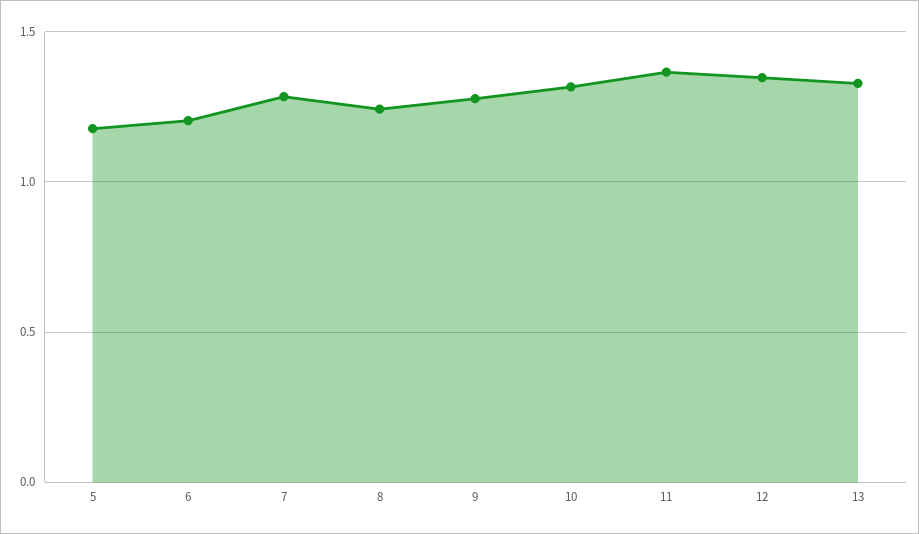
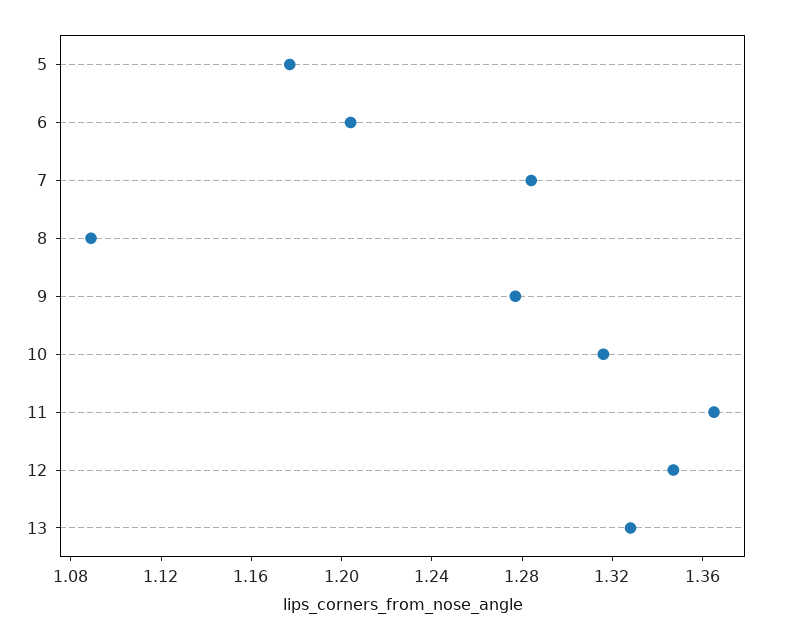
  {
    "5": 1.18,
    "6": 1.2,
    "7": 1.28,
-   "8": 1.25,
+   "8": 1.09,
    "9": 1.28,
    "10": 1.32,
    "11": 1.37,
    "12": 1.35,
    "13": 1.33
  }

